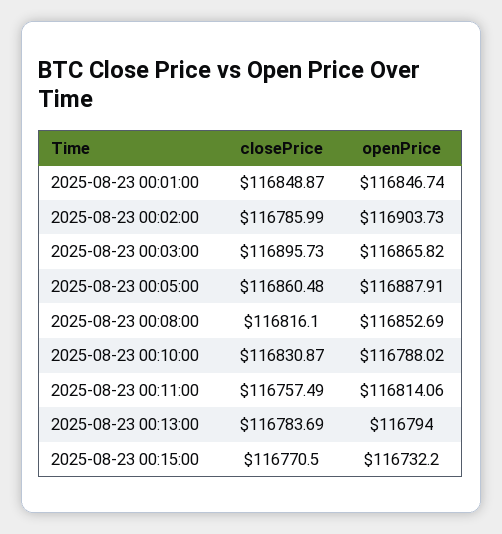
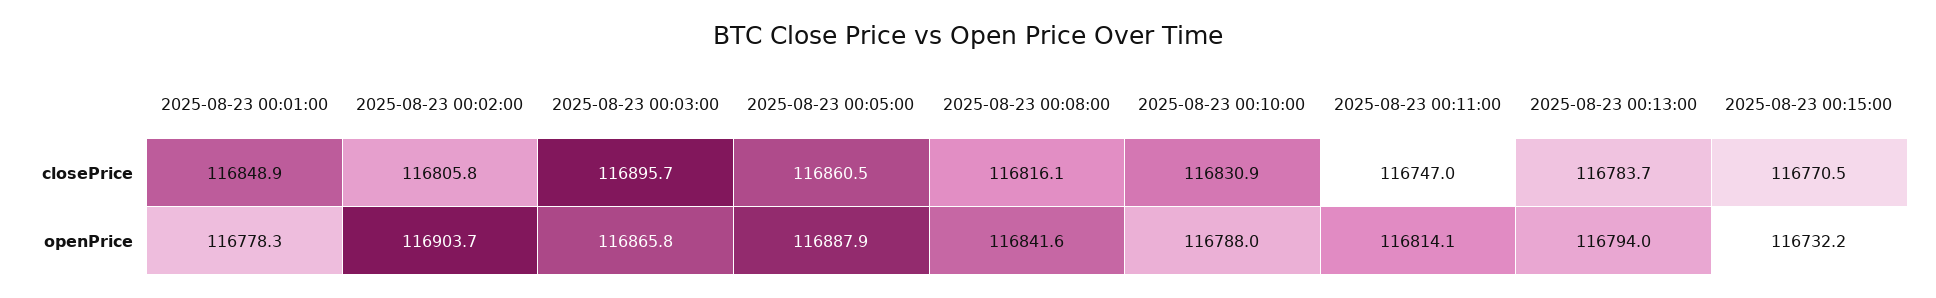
  {
    "closePrice": {
      "2025-08-23 00:01:00": 116848.87,
-     "2025-08-23 00:02:00": 116785.99,
+     "2025-08-23 00:02:00": 116805.8,
      "2025-08-23 00:03:00": 116895.73,
      "2025-08-23 00:05:00": 116860.48,
      "2025-08-23 00:08:00": 116816.1,
      "2025-08-23 00:10:00": 116830.87,
-     "2025-08-23 00:11:00": 116757.49,
+     "2025-08-23 00:11:00": 116747,
      "2025-08-23 00:13:00": 116783.69,
      "2025-08-23 00:15:00": 116770.5
    },
    "openPrice": {
-     "2025-08-23 00:01:00": 116846.74,
+     "2025-08-23 00:01:00": 116778.3,
      "2025-08-23 00:02:00": 116903.73,
      "2025-08-23 00:03:00": 116865.82,
      "2025-08-23 00:05:00": 116887.91,
-     "2025-08-23 00:08:00": 116852.69,
+     "2025-08-23 00:08:00": 116841.6,
      "2025-08-23 00:10:00": 116788.02,
      "2025-08-23 00:11:00": 116814.06,
      "2025-08-23 00:13:00": 116794,
      "2025-08-23 00:15:00": 116732.2
    }
  }

